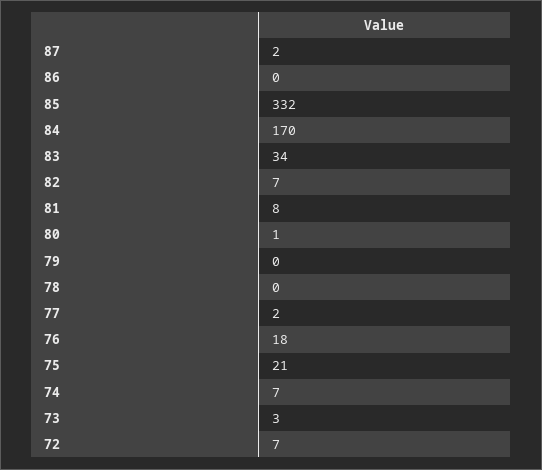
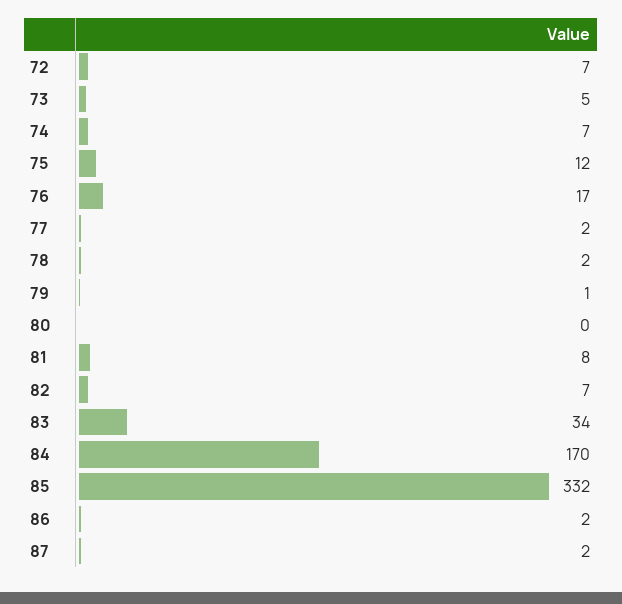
  {
    "87": 2,
-   "86": 0,
+   "86": 2,
    "85": 332,
    "84": 170,
    "83": 34,
    "82": 7,
    "81": 8,
-   "80": 1,
+   "80": 0,
-   "79": 0,
+   "79": 1,
-   "78": 0,
+   "78": 2,
    "77": 2,
-   "76": 18,
+   "76": 17,
-   "75": 21,
+   "75": 12,
    "74": 7,
-   "73": 3,
+   "73": 5,
    "72": 7
  }

